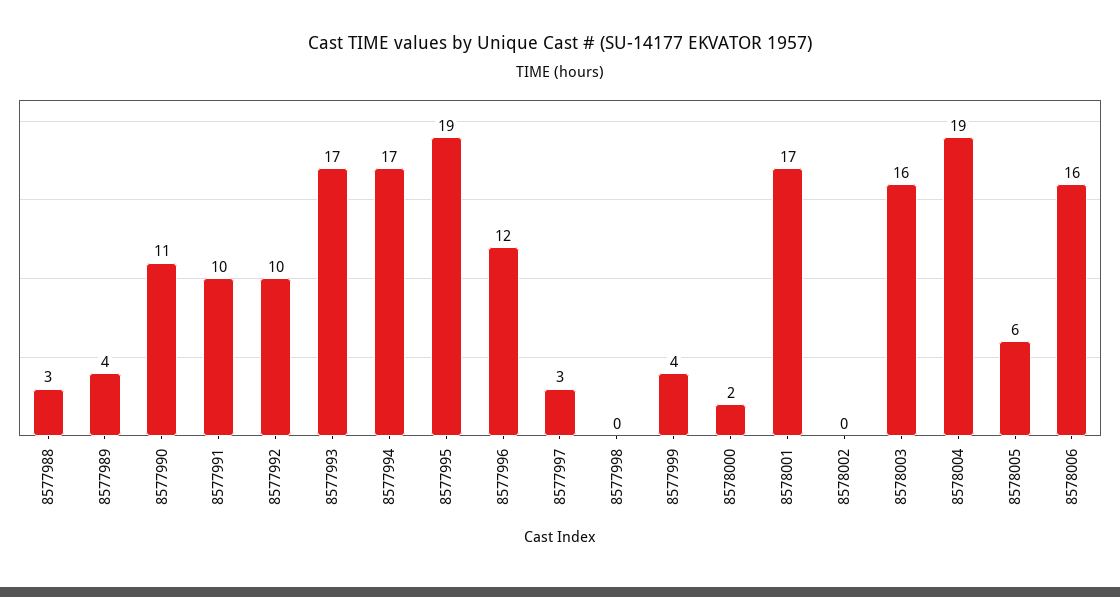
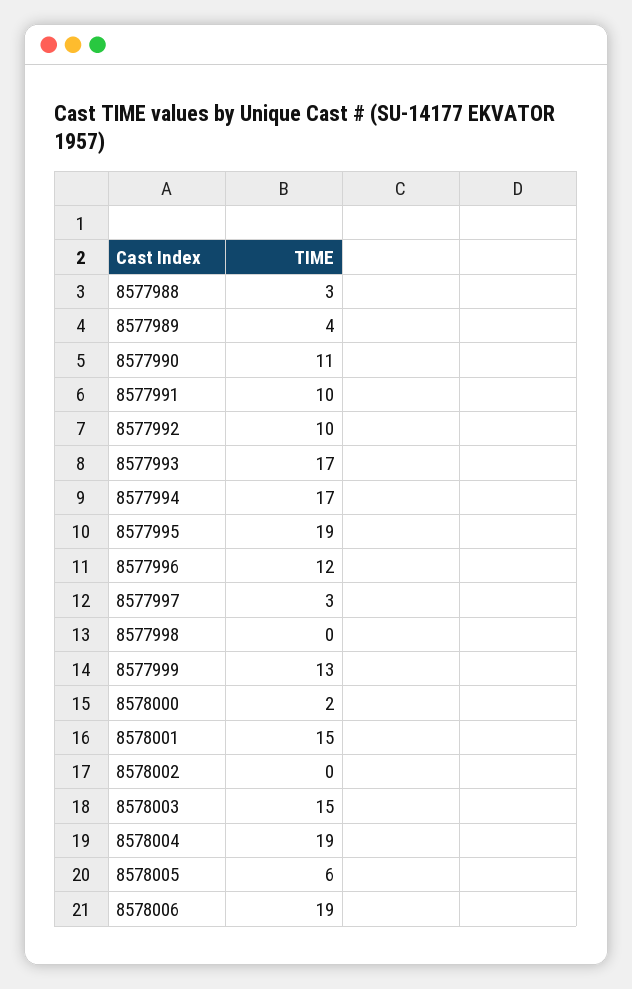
  {
    "8577988": 3,
    "8577989": 4,
    "8577990": 11,
    "8577991": 10,
    "8577992": 10,
    "8577993": 17,
    "8577994": 17,
    "8577995": 19,
    "8577996": 12,
    "8577997": 3,
    "8577998": 0,
-   "8577999": 4,
+   "8577999": 13,
    "8578000": 2,
-   "8578001": 17,
+   "8578001": 15,
    "8578002": 0,
-   "8578003": 16,
+   "8578003": 15,
    "8578004": 19,
    "8578005": 6,
-   "8578006": 16
+   "8578006": 19
  }

